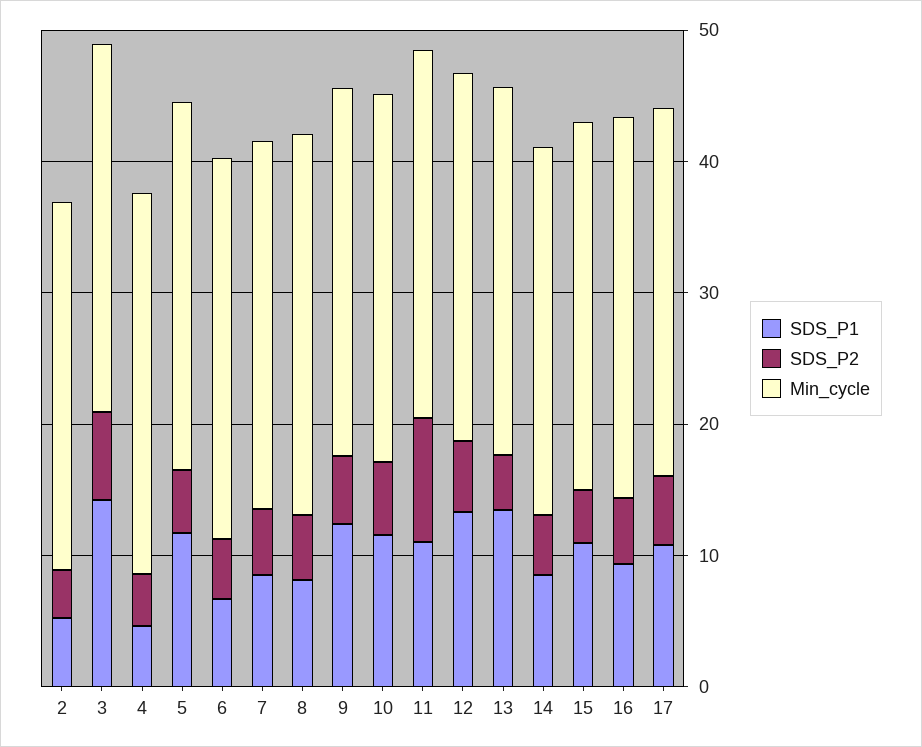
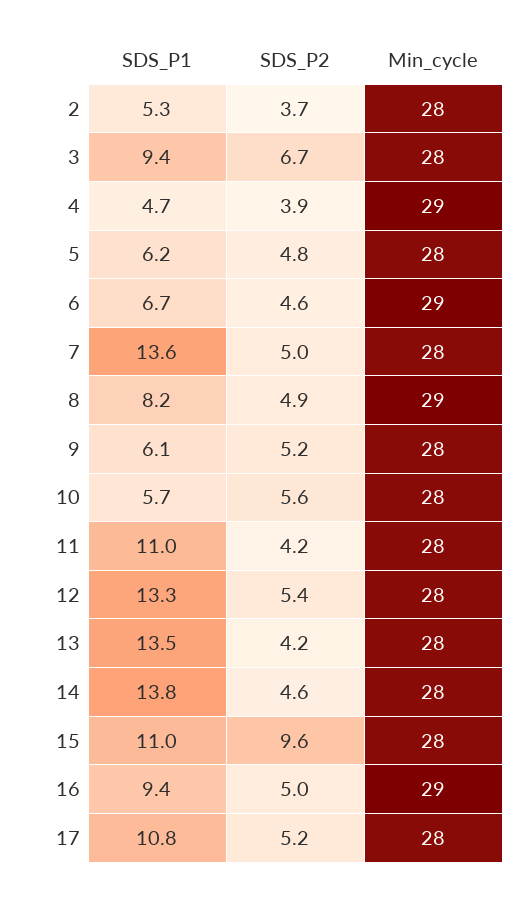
  {
    "SDS_P1": {
      "2": 5.3,
-     "3": 14,
+     "3": 9.4,
      "4": 4.7,
-     "5": 12,
+     "5": 6.2,
      "6": 6.7,
-     "7": 8,
+     "7": 13.6,
      "8": 8.2,
-     "9": 12,
+     "9": 6.1,
-     "10": 12,
+     "10": 5.7,
      "11": 11,
      "12": 13.3,
      "13": 13.5,
-     "14": 8,
+     "14": 13.8,
      "15": 11,
      "16": 9.4,
      "17": 10.8
    },
    "SDS_P2": {
      "2": 3.7,
      "3": 6.7,
      "4": 3.9,
      "5": 4.8,
      "6": 4.6,
      "7": 5,
      "8": 4.9,
      "9": 5.2,
      "10": 5.6,
-     "11": 10,
+     "11": 4.2,
      "12": 5.4,
      "13": 4.2,
      "14": 4.6,
-     "15": 4,
+     "15": 9.6,
      "16": 5,
      "17": 5.2
    },
    "Min_cycle": {
      "2": 28,
      "3": 28,
      "4": 29,
      "5": 28,
      "6": 29,
      "7": 28,
      "8": 29,
      "9": 28,
      "10": 28,
      "11": 28,
      "12": 28,
      "13": 28,
      "14": 28,
      "15": 28,
      "16": 29,
      "17": 28
    }
  }

